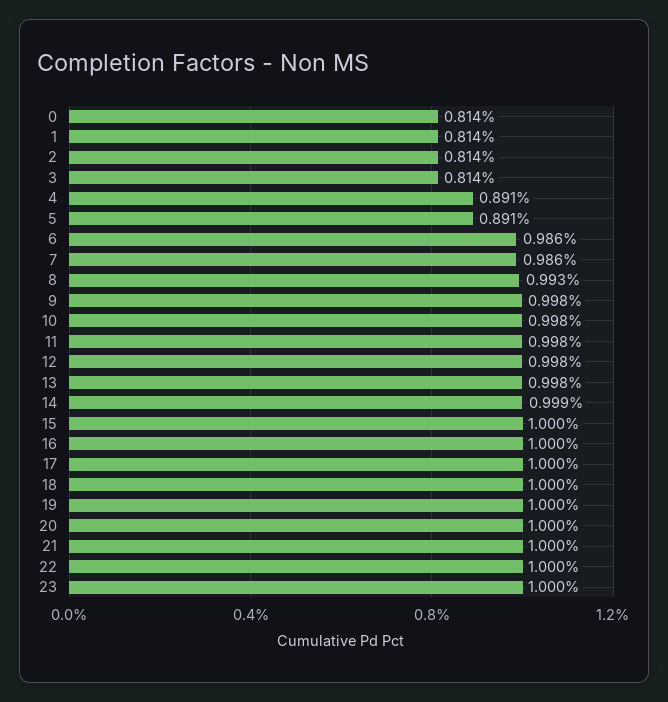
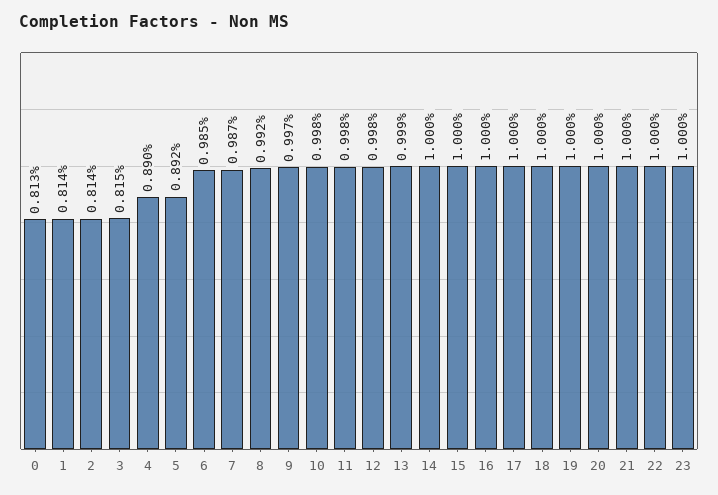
  {
-   "0": 0.814,
+   "0": 0.813,
    "1": 0.814,
    "2": 0.814,
-   "3": 0.814,
+   "3": 0.815,
-   "4": 0.891,
+   "4": 0.89,
-   "5": 0.891,
+   "5": 0.892,
-   "6": 0.986,
+   "6": 0.985,
-   "7": 0.986,
+   "7": 0.987,
-   "8": 0.993,
+   "8": 0.992,
-   "9": 0.998,
+   "9": 0.997,
    "10": 0.998,
    "11": 0.998,
    "12": 0.998,
-   "13": 0.998,
+   "13": 0.999,
-   "14": 0.999,
+   "14": 1,
    "15": 1,
    "16": 1,
    "17": 1,
    "18": 1,
    "19": 1,
    "20": 1,
    "21": 1,
    "22": 1,
    "23": 1
  }

